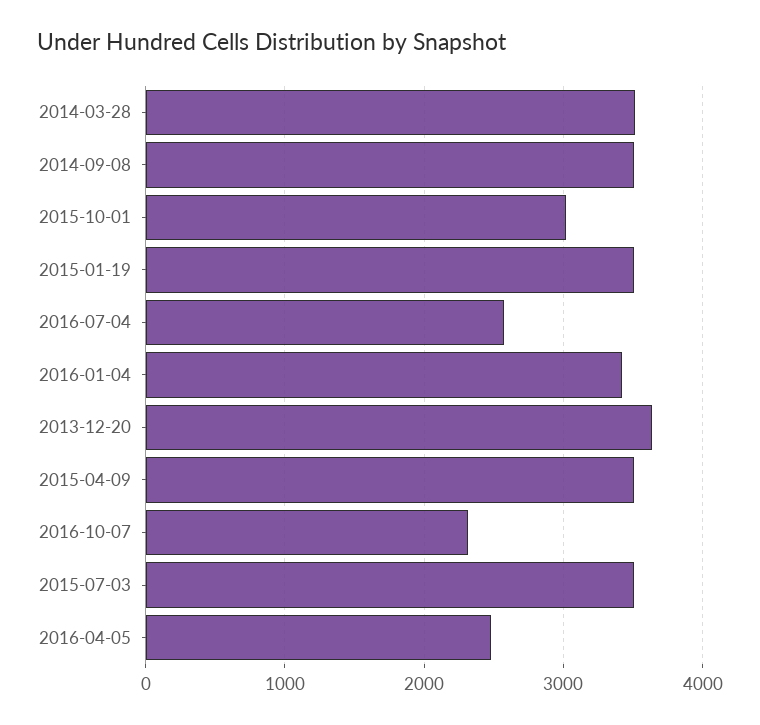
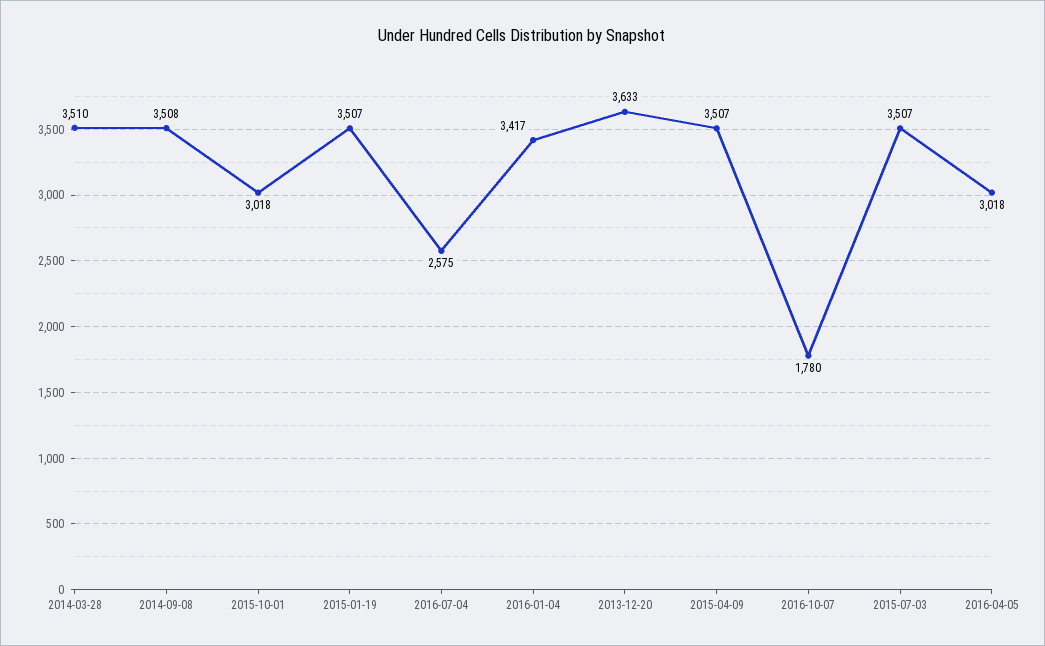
  {
    "2014-03-28": 3510,
    "2014-09-08": 3508,
    "2015-10-01": 3018,
    "2015-01-19": 3507,
    "2016-07-04": 2575,
    "2016-01-04": 3417,
    "2013-12-20": 3633,
    "2015-04-09": 3507,
-   "2016-10-07": 2300,
+   "2016-10-07": 1780,
    "2015-07-03": 3507,
-   "2016-04-05": 2500
+   "2016-04-05": 3018
  }

